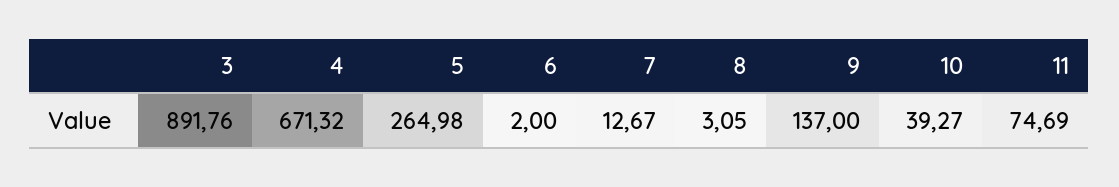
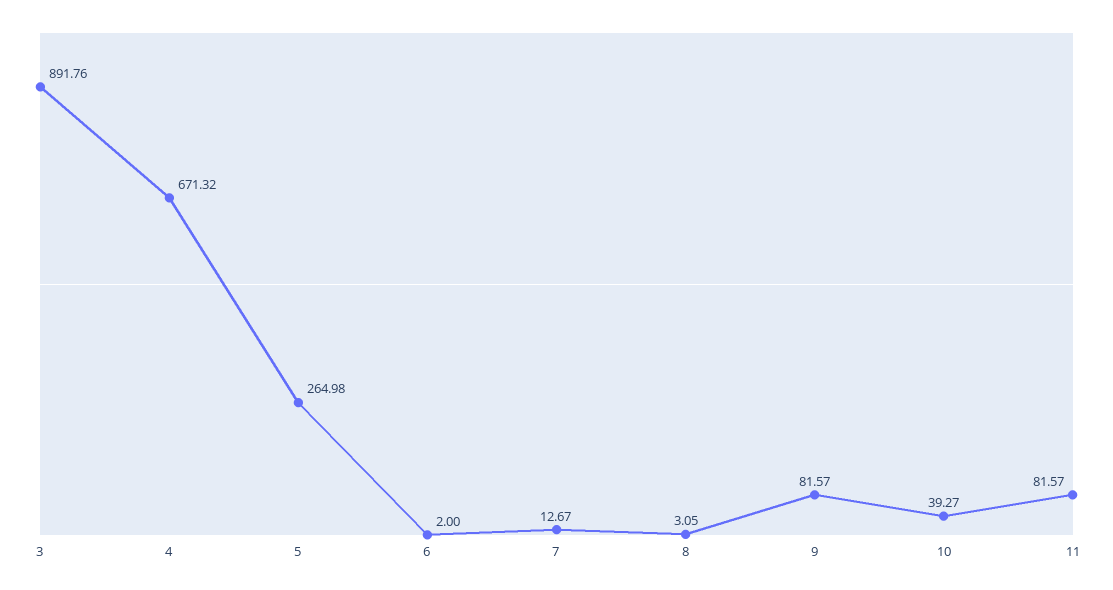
  {
    "3": 891.76,
    "4": 671.32,
    "5": 264.98,
    "6": 2,
    "7": 12.67,
    "8": 3.05,
-   "9": 137,
+   "9": 81.57,
    "10": 39.27,
-   "11": 74.69
+   "11": 81.57
  }

